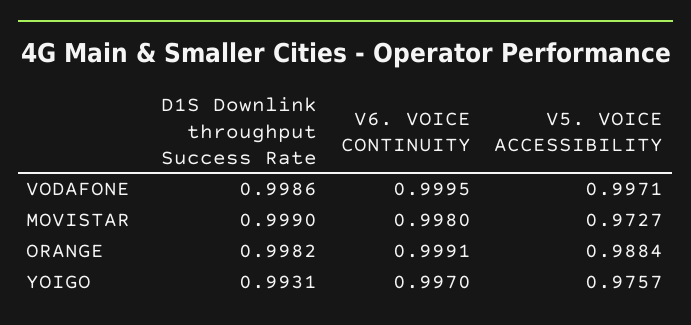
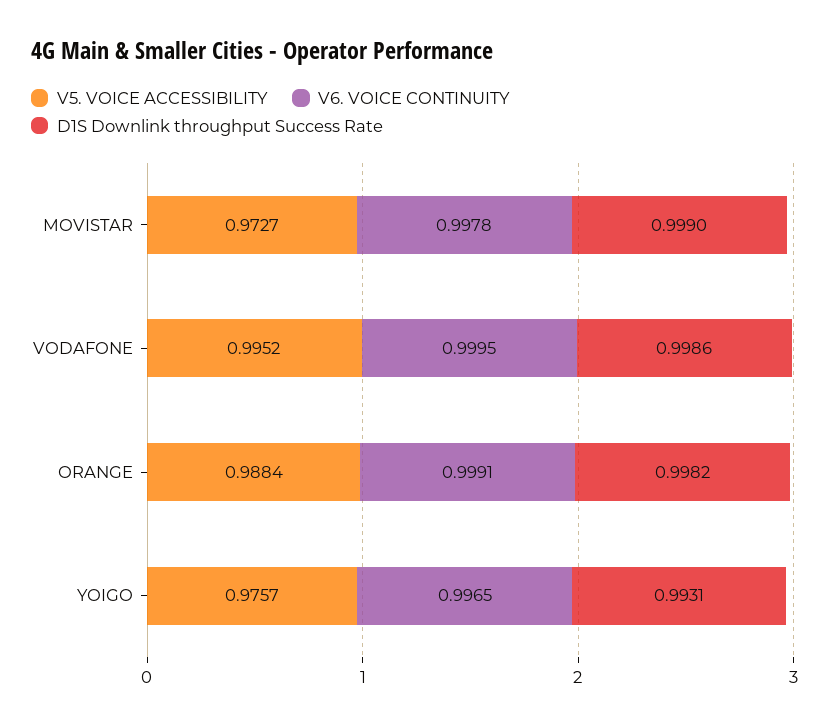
  {
    "D1S Downlink throughput Success Rate": {
      "VODAFONE": 0.9986,
      "MOVISTAR": 0.999,
      "ORANGE": 0.9982,
      "YOIGO": 0.9931
    },
    "V6. VOICE CONTINUITY": {
      "VODAFONE": 0.9995,
-     "MOVISTAR": 0.998,
+     "MOVISTAR": 0.9978,
      "ORANGE": 0.9991,
-     "YOIGO": 0.997
+     "YOIGO": 0.9965
    },
    "V5. VOICE ACCESSIBILITY": {
-     "VODAFONE": 0.9971,
+     "VODAFONE": 0.9952,
      "MOVISTAR": 0.9727,
      "ORANGE": 0.9884,
      "YOIGO": 0.9757
    }
  }

